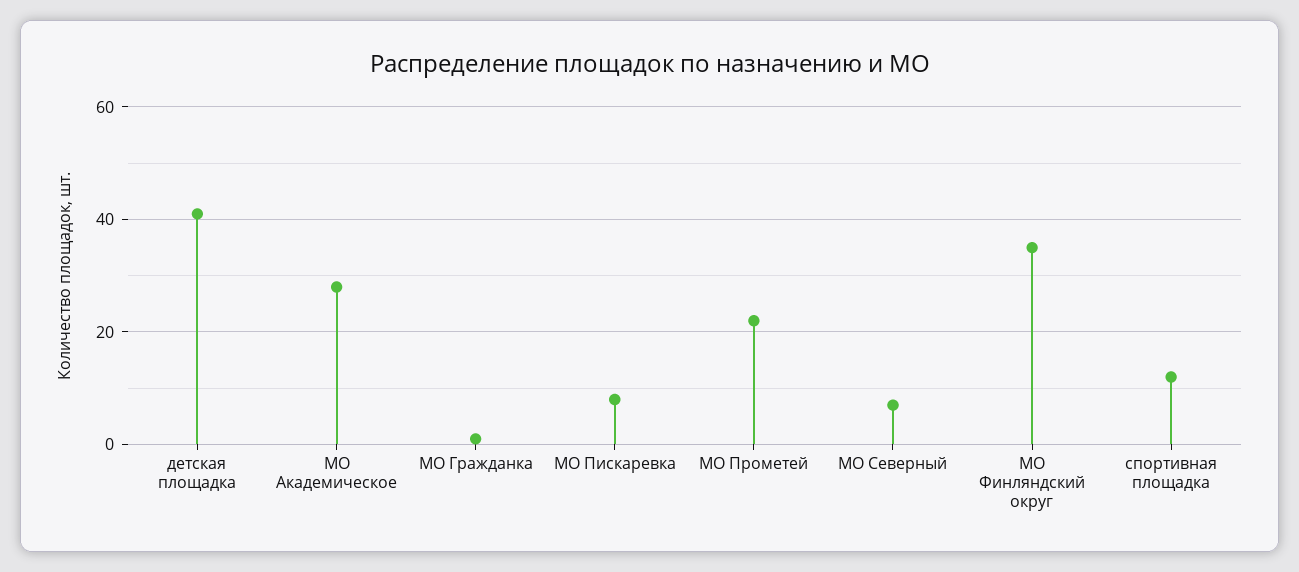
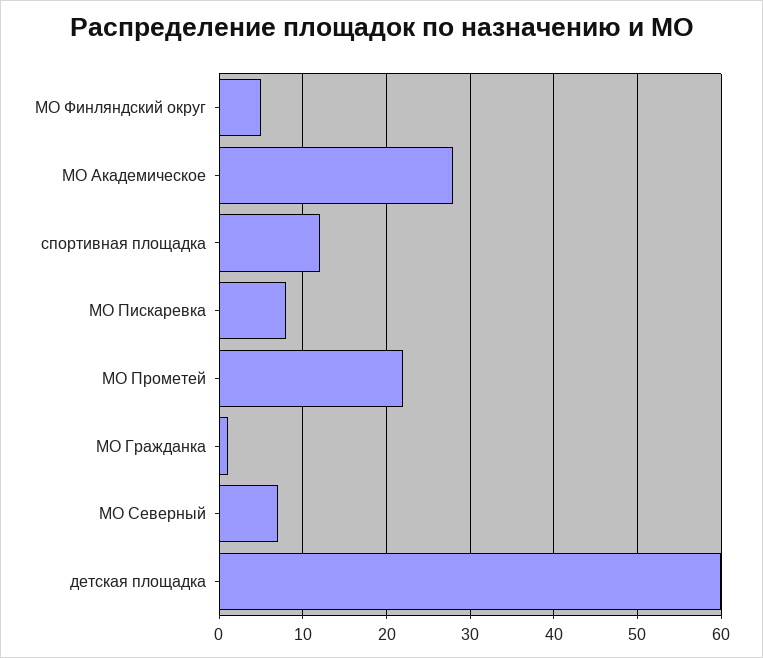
  {
-   "детская площадка": 40,
+   "детская площадка": 60,
    "МО Академическое": 28,
    "МО Гражданка": 1,
    "МО Пискаревка": 8,
    "МО Прометей": 22,
    "МО Северный": 7,
-   "МО Финляндский округ": 35,
+   "МО Финляндский округ": 5,
    "спортивная площадка": 12
  }

